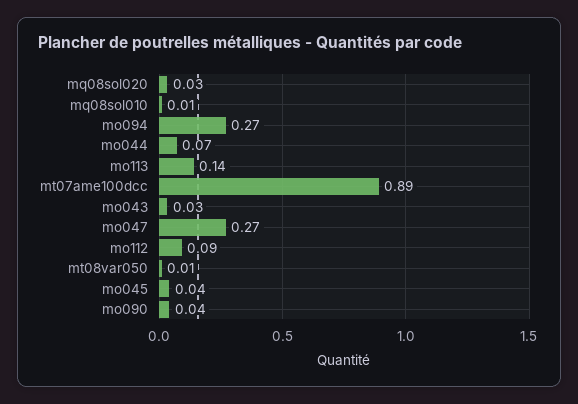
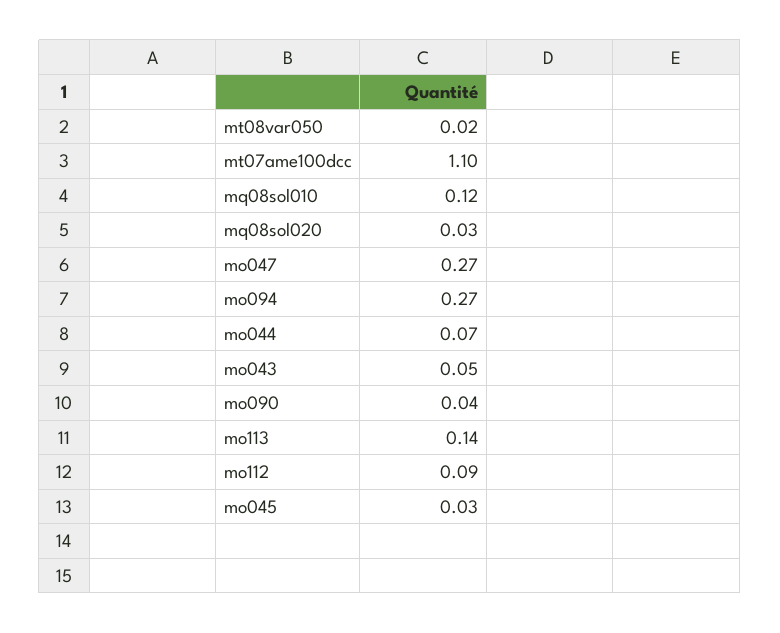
  {
    "mq08sol020": 0.03,
-   "mq08sol010": 0.01,
+   "mq08sol010": 0.12,
    "mo094": 0.27,
    "mo044": 0.07,
    "mo113": 0.14,
-   "mt07ame100dcc": 0.89,
+   "mt07ame100dcc": 1.1,
-   "mo043": 0.03,
+   "mo043": 0.05,
    "mo047": 0.27,
    "mo112": 0.09,
-   "mt08var050": 0.01,
+   "mt08var050": 0.02,
-   "mo045": 0.04,
+   "mo045": 0.03,
    "mo090": 0.04
  }

